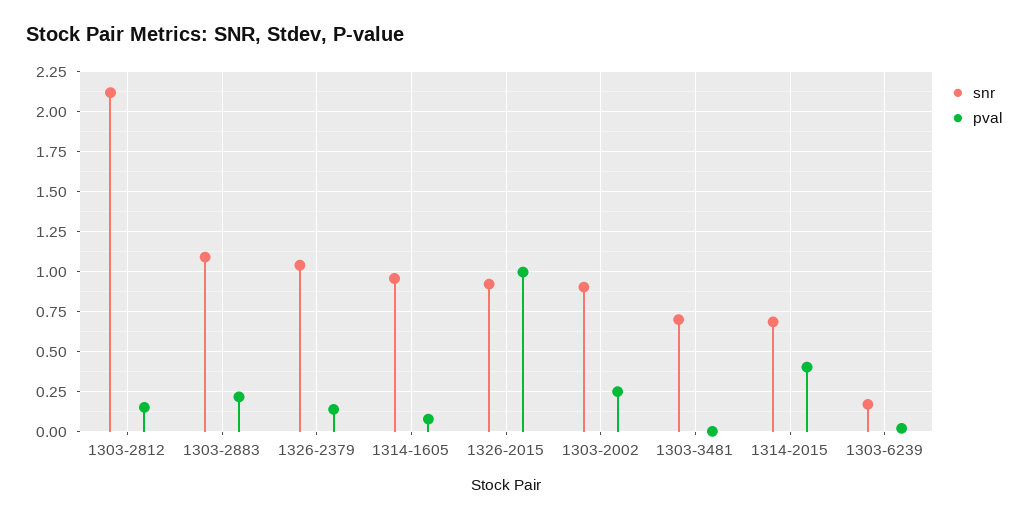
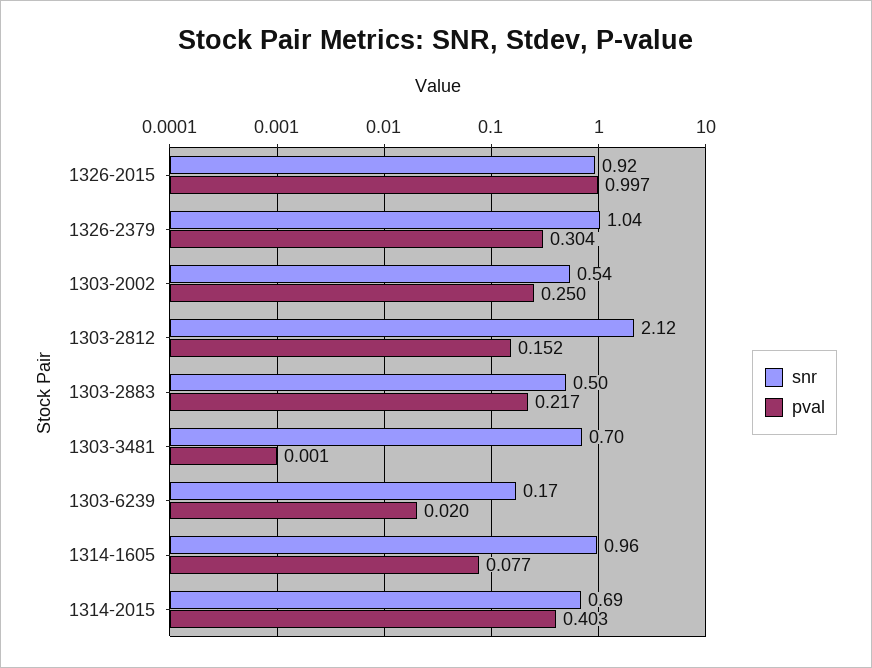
  {
    "snr": {
      "1303-2812": 2.12,
-     "1303-2883": 1.1,
+     "1303-2883": 0.5,
      "1326-2379": 1.04,
      "1314-1605": 0.96,
      "1326-2015": 0.92,
-     "1303-2002": 0.9,
+     "1303-2002": 0.54,
      "1303-3481": 0.7,
      "1314-2015": 0.69,
      "1303-6239": 0.17
    },
    "pval": {
      "1303-2812": 0.152,
      "1303-2883": 0.217,
-     "1326-2379": 0.15,
+     "1326-2379": 0.304,
      "1314-1605": 0.077,
      "1326-2015": 0.997,
      "1303-2002": 0.25,
      "1303-3481": 0.001,
      "1314-2015": 0.403,
      "1303-6239": 0.02
    }
  }

